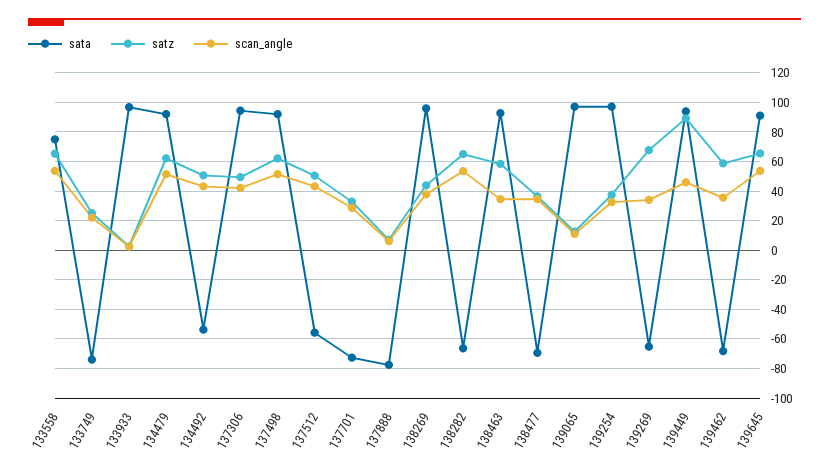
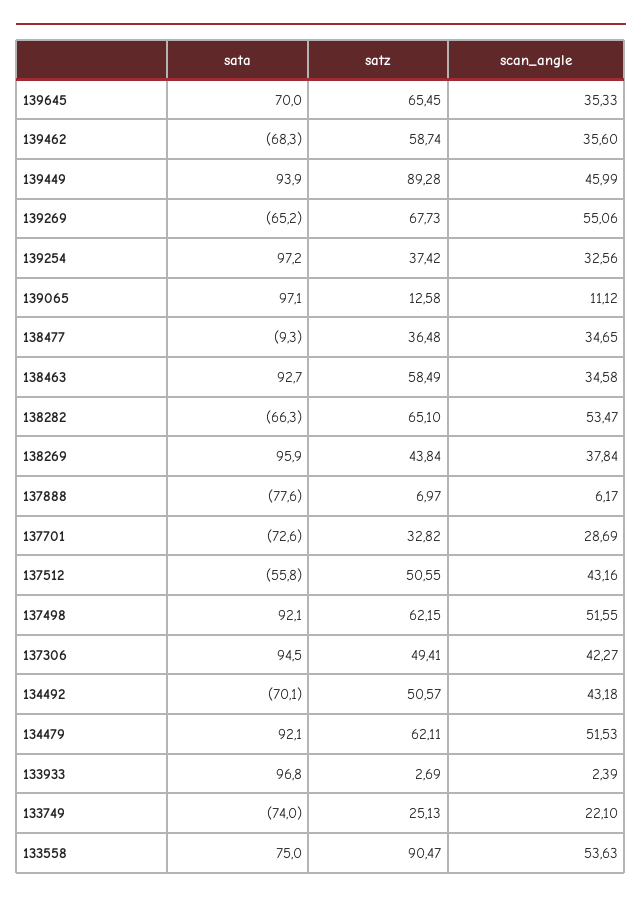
  {
    "sata": {
      "133558": 75,
      "133749": -74,
      "133933": 96.8,
      "134479": 92.1,
-     "134492": -55,
+     "134492": -70.1,
      "137306": 94.5,
      "137498": 92.1,
      "137512": -55.8,
      "137701": -72.6,
      "137888": -77.6,
      "138269": 95.9,
      "138282": -66.3,
      "138463": 92.7,
-     "138477": -70,
+     "138477": -9.3,
      "139065": 97.1,
      "139254": 97.2,
      "139269": -65.2,
      "139449": 93.9,
      "139462": -68.3,
-     "139645": 90
+     "139645": 70
    },
    "satz": {
-     "133558": 65,
+     "133558": 90.47,
      "133749": 25.13,
      "133933": 2.69,
      "134479": 62.11,
      "134492": 50.57,
      "137306": 49.41,
      "137498": 62.15,
      "137512": 50.55,
      "137701": 32.82,
      "137888": 6.97,
      "138269": 43.84,
      "138282": 65.1,
      "138463": 58.49,
      "138477": 36.48,
      "139065": 12.58,
      "139254": 37.42,
      "139269": 67.73,
      "139449": 89.28,
      "139462": 58.74,
      "139645": 65.45
    },
    "scan_angle": {
      "133558": 53.63,
      "133749": 22.1,
      "133933": 2.39,
      "134479": 51.53,
      "134492": 43.18,
      "137306": 42.27,
      "137498": 51.55,
      "137512": 43.16,
      "137701": 28.69,
      "137888": 6.17,
      "138269": 37.84,
      "138282": 53.47,
      "138463": 34.58,
      "138477": 34.65,
      "139065": 11.12,
      "139254": 32.56,
-     "139269": 35,
+     "139269": 55.06,
      "139449": 45.99,
      "139462": 35.6,
-     "139645": 55
+     "139645": 35.33
    }
  }

